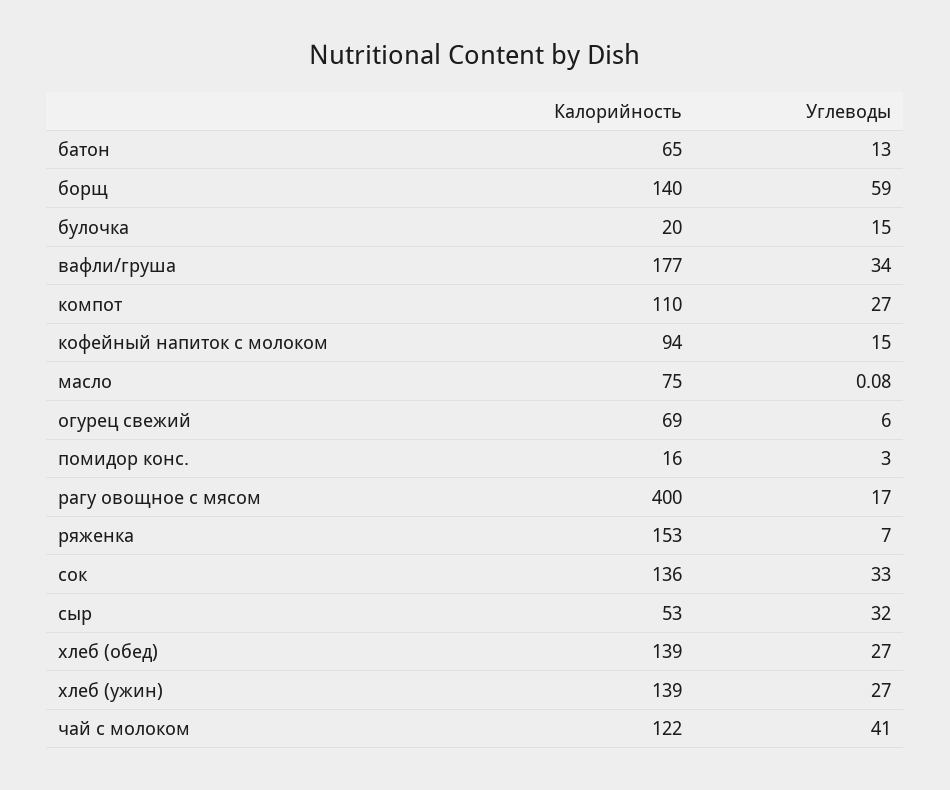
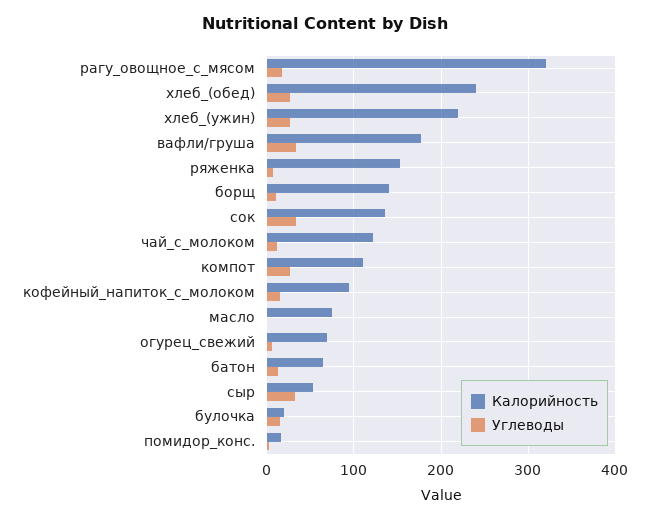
  {
    "Калорийность": {
      "батон": 65,
      "борщ": 140,
      "булочка": 20,
      "вафли/груша": 177,
      "компот": 110,
      "кофейный напиток с молоком": 94,
      "масло": 75,
      "огурец свежий": 69,
      "помидор конс.": 16,
-     "рагу овощное с мясом": 400,
+     "рагу овощное с мясом": 320,
      "ряженка": 153,
      "сок": 136,
      "сыр": 53,
-     "хлеб (обед)": 139,
+     "хлеб (обед)": 240,
-     "хлеб (ужин)": 139,
+     "хлеб (ужин)": 220,
      "чай с молоком": 122
    },
    "Углеводы": {
      "батон": 13,
-     "борщ": 59,
+     "борщ": 10,
      "булочка": 15,
      "вафли/груша": 34,
      "компот": 27,
      "кофейный напиток с молоком": 15,
      "масло": 0.08,
      "огурец свежий": 6,
      "помидор конс.": 3,
      "рагу овощное с мясом": 17,
      "ряженка": 7,
      "сок": 33,
      "сыр": 32,
      "хлеб (обед)": 27,
      "хлеб (ужин)": 27,
-     "чай с молоком": 41
+     "чай с молоком": 10
    }
  }

